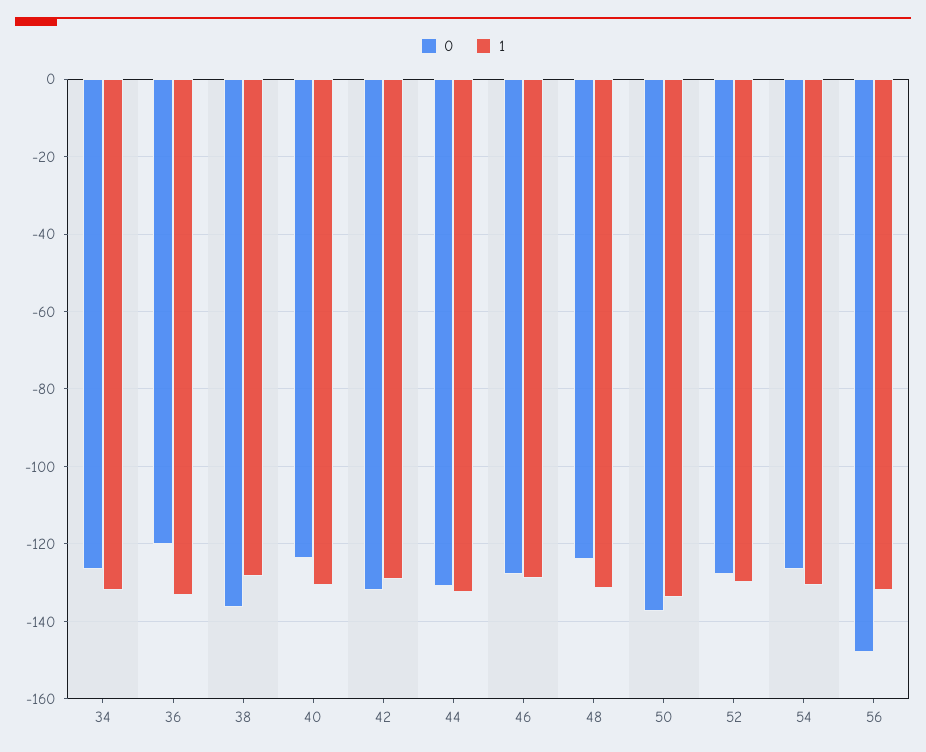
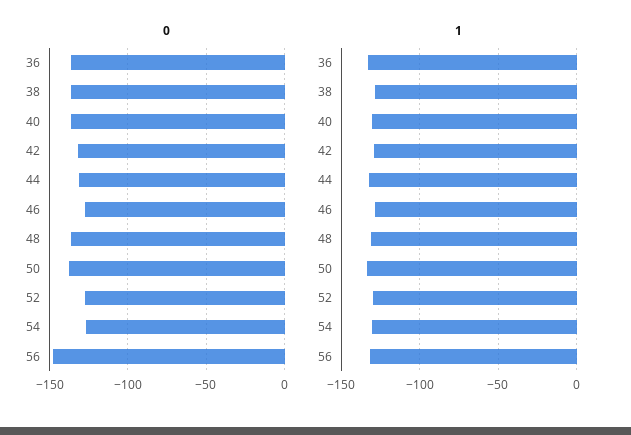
  {
    "0": {
-     "34": -126,
-     "36": -120,
+     "36": -135,
      "38": -136,
-     "40": -124,
+     "40": -135,
      "42": -132,
      "44": -130,
      "46": -128,
-     "48": -124,
+     "48": -135,
      "50": -138,
      "52": -128,
      "54": -126,
      "56": -148
    },
    "1": {
-     "34": -132,
      "36": -134,
      "38": -128,
      "40": -130,
      "42": -130,
      "44": -132,
      "46": -128,
      "48": -132,
      "50": -134,
      "52": -130,
      "54": -130,
      "56": -132
    }
  }

